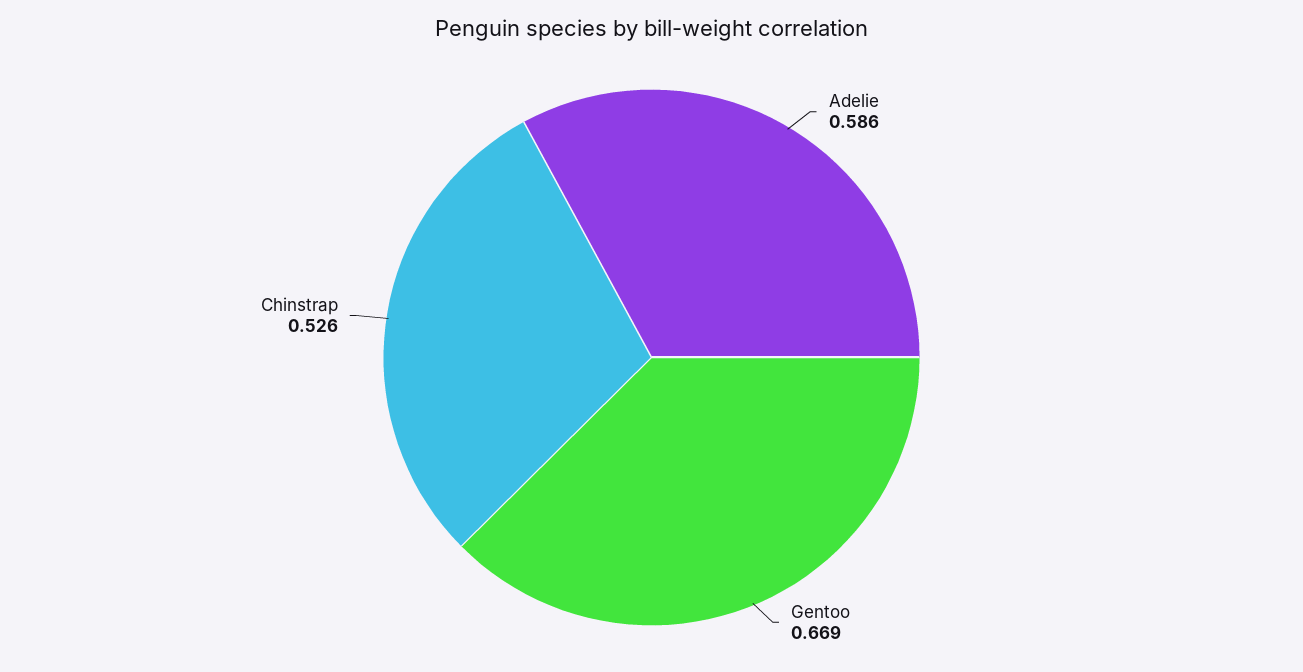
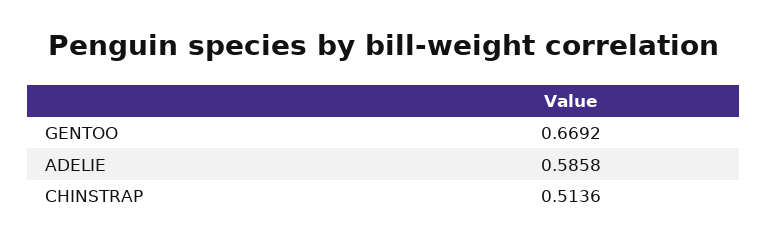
  {
    "Adelie": 0.5858,
    "Gentoo": 0.6692,
-   "Chinstrap": 0.526
+   "Chinstrap": 0.5136
  }

